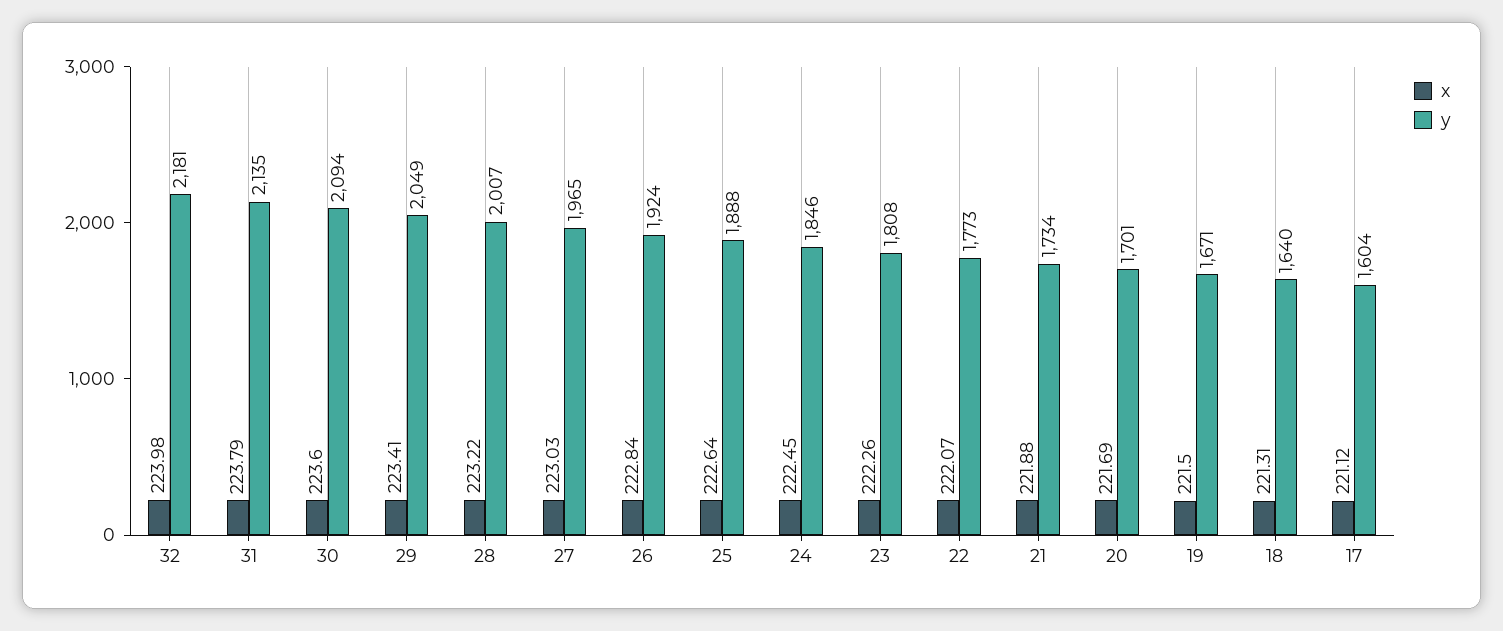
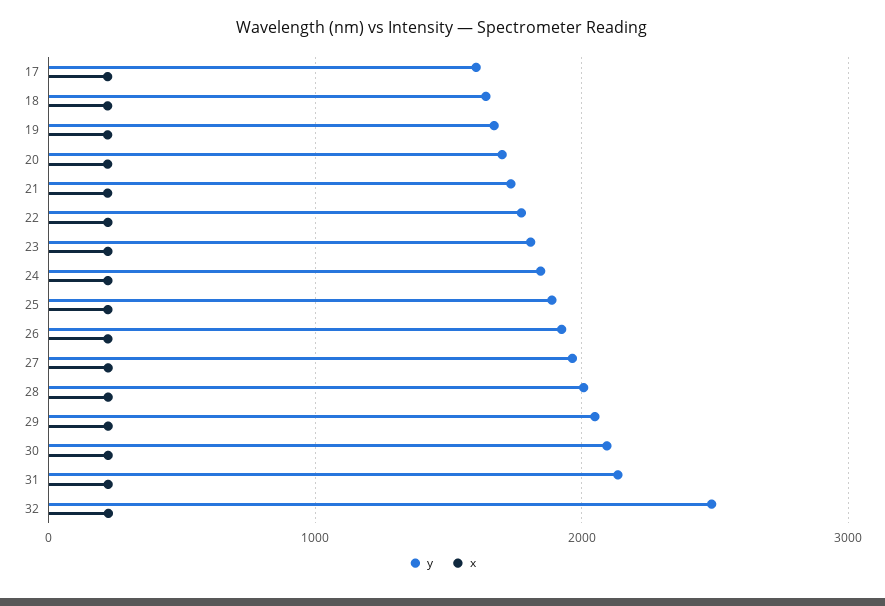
  {
    "x": {
      "32": 223.98,
      "31": 223.79,
      "30": 223.6,
      "29": 223.41,
      "28": 223.22,
      "27": 223.03,
      "26": 222.84,
      "25": 222.64,
      "24": 222.45,
      "23": 222.26,
      "22": 222.07,
      "21": 221.88,
      "20": 221.69,
      "19": 221.5,
      "18": 221.31,
      "17": 221.12
    },
    "y": {
-     "32": 2181,
+     "32": 2500,
      "31": 2135,
      "30": 2094,
      "29": 2049,
      "28": 2007,
      "27": 1965,
      "26": 1924,
      "25": 1888,
      "24": 1846,
      "23": 1808,
      "22": 1773,
      "21": 1734,
      "20": 1701,
      "19": 1671,
      "18": 1640,
      "17": 1604
    }
  }

